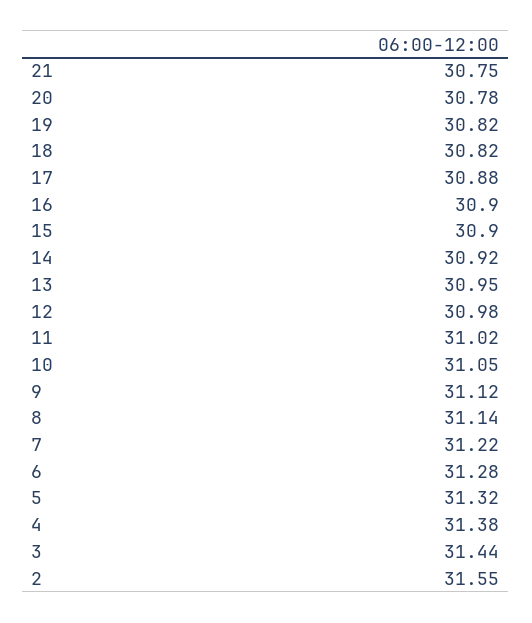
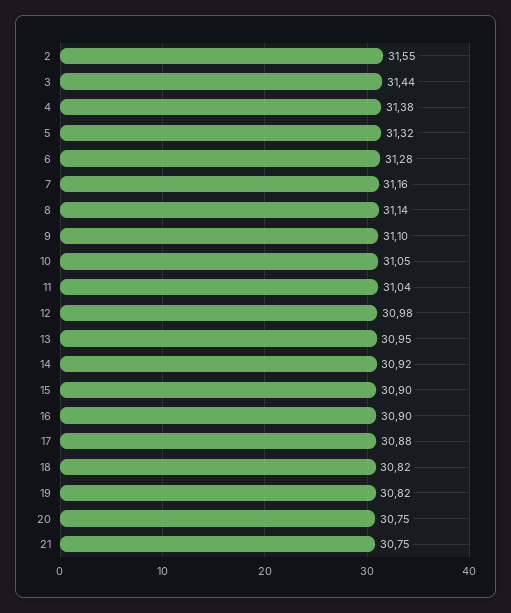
  {
    "21": 30.75,
-   "20": 30.78,
+   "20": 30.75,
    "19": 30.82,
    "18": 30.82,
    "17": 30.88,
    "16": 30.9,
    "15": 30.9,
    "14": 30.92,
    "13": 30.95,
    "12": 30.98,
-   "11": 31.02,
+   "11": 31.04,
    "10": 31.05,
-   "9": 31.12,
+   "9": 31.1,
    "8": 31.14,
-   "7": 31.22,
+   "7": 31.16,
    "6": 31.28,
    "5": 31.32,
    "4": 31.38,
    "3": 31.44,
    "2": 31.55
  }

